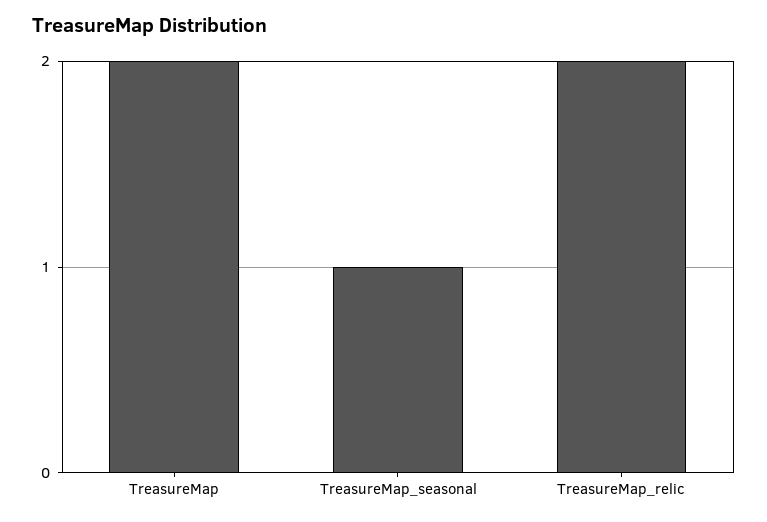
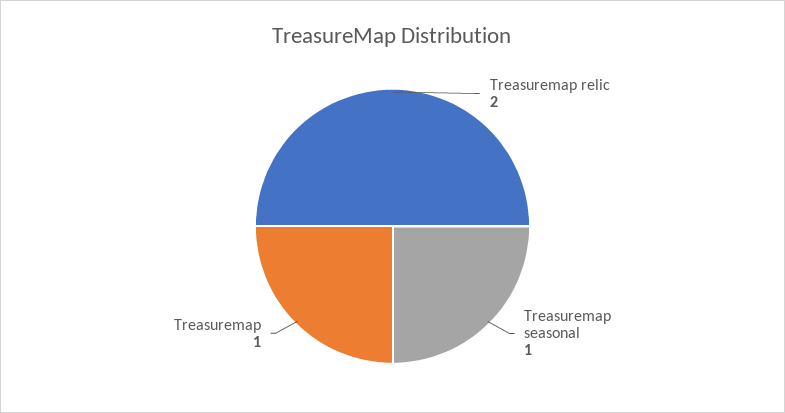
  {
-   "TreasureMap": 2,
+   "TreasureMap": 1,
    "TreasureMap_seasonal": 1,
    "TreasureMap_relic": 2
  }

